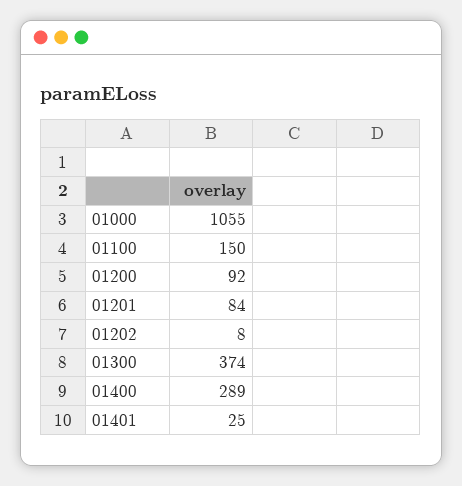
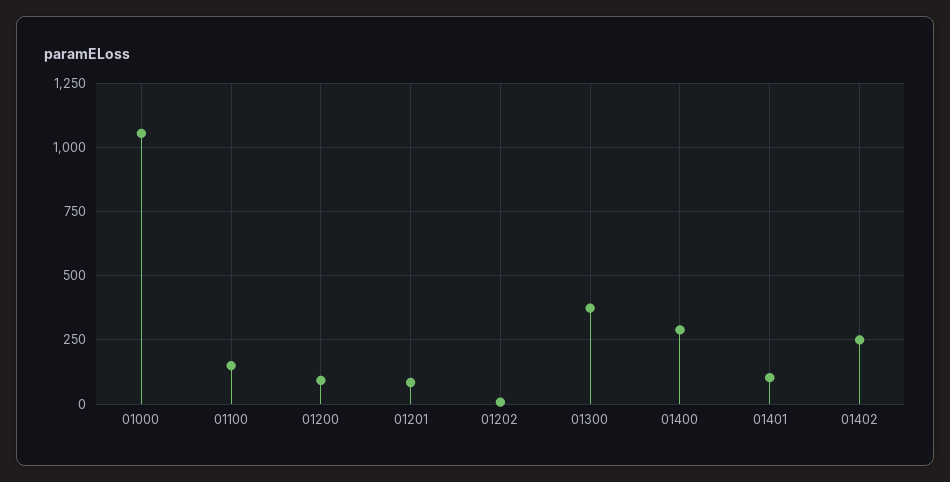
  {
    "01000": 1055,
    "01100": 150,
    "01200": 92,
    "01201": 84,
    "01202": 8,
    "01300": 374,
    "01400": 289,
-   "01401": 25
+   "01401": 100,
+   "01402": 250
  }

